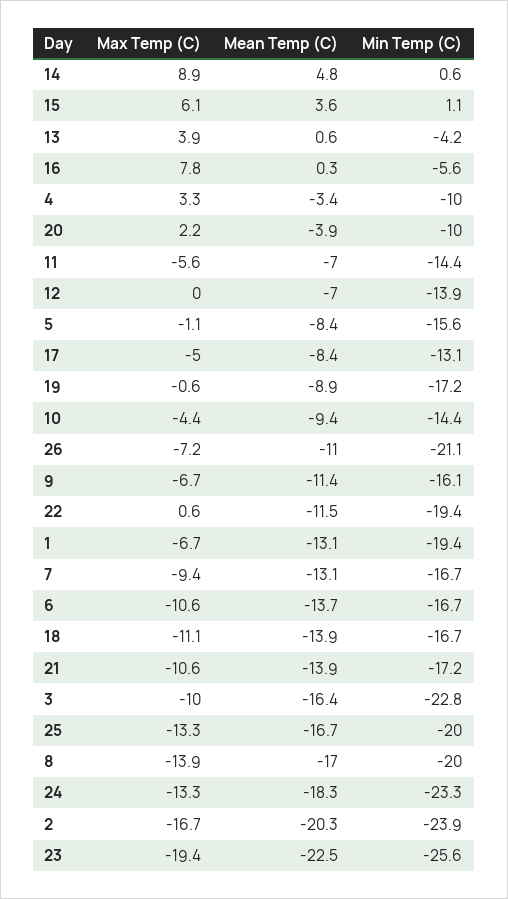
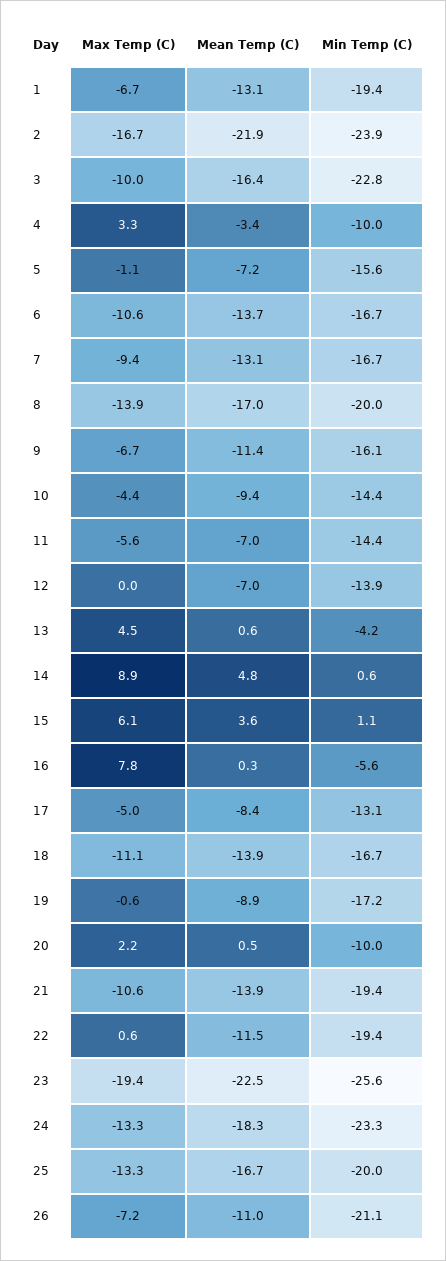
  {
    "Max Temp (C)": {
      "14": 8.9,
      "15": 6.1,
-     "13": 3.9,
+     "13": 4.5,
      "16": 7.8,
      "4": 3.3,
      "20": 2.2,
      "11": -5.6,
      "12": 0,
      "5": -1.1,
      "17": -5,
      "19": -0.6,
      "10": -4.4,
      "26": -7.2,
      "9": -6.7,
      "22": 0.6,
      "1": -6.7,
      "7": -9.4,
      "6": -10.6,
      "18": -11.1,
      "21": -10.6,
      "3": -10,
      "25": -13.3,
      "8": -13.9,
      "24": -13.3,
      "2": -16.7,
      "23": -19.4
    },
    "Mean Temp (C)": {
      "14": 4.8,
      "15": 3.6,
      "13": 0.6,
      "16": 0.3,
      "4": -3.4,
-     "20": -3.9,
+     "20": 0.5,
      "11": -7,
      "12": -7,
-     "5": -8.4,
+     "5": -7.2,
      "17": -8.4,
      "19": -8.9,
      "10": -9.4,
      "26": -11,
      "9": -11.4,
      "22": -11.5,
      "1": -13.1,
      "7": -13.1,
      "6": -13.7,
      "18": -13.9,
      "21": -13.9,
      "3": -16.4,
      "25": -16.7,
      "8": -17,
      "24": -18.3,
-     "2": -20.3,
+     "2": -21.9,
      "23": -22.5
    },
    "Min Temp (C)": {
      "14": 0.6,
      "15": 1.1,
      "13": -4.2,
      "16": -5.6,
      "4": -10,
      "20": -10,
      "11": -14.4,
      "12": -13.9,
      "5": -15.6,
      "17": -13.1,
      "19": -17.2,
      "10": -14.4,
      "26": -21.1,
      "9": -16.1,
      "22": -19.4,
      "1": -19.4,
      "7": -16.7,
      "6": -16.7,
      "18": -16.7,
-     "21": -17.2,
+     "21": -19.4,
      "3": -22.8,
      "25": -20,
      "8": -20,
      "24": -23.3,
      "2": -23.9,
      "23": -25.6
    }
  }

